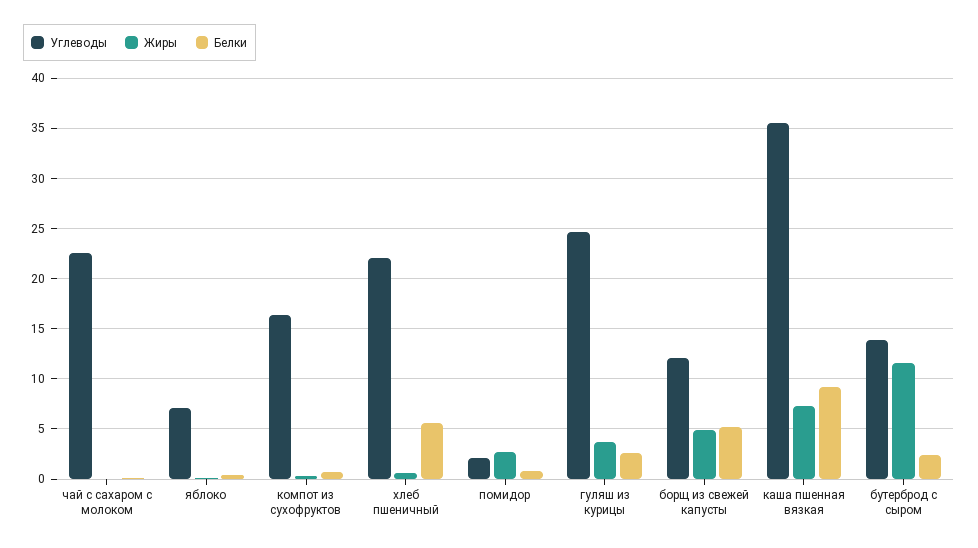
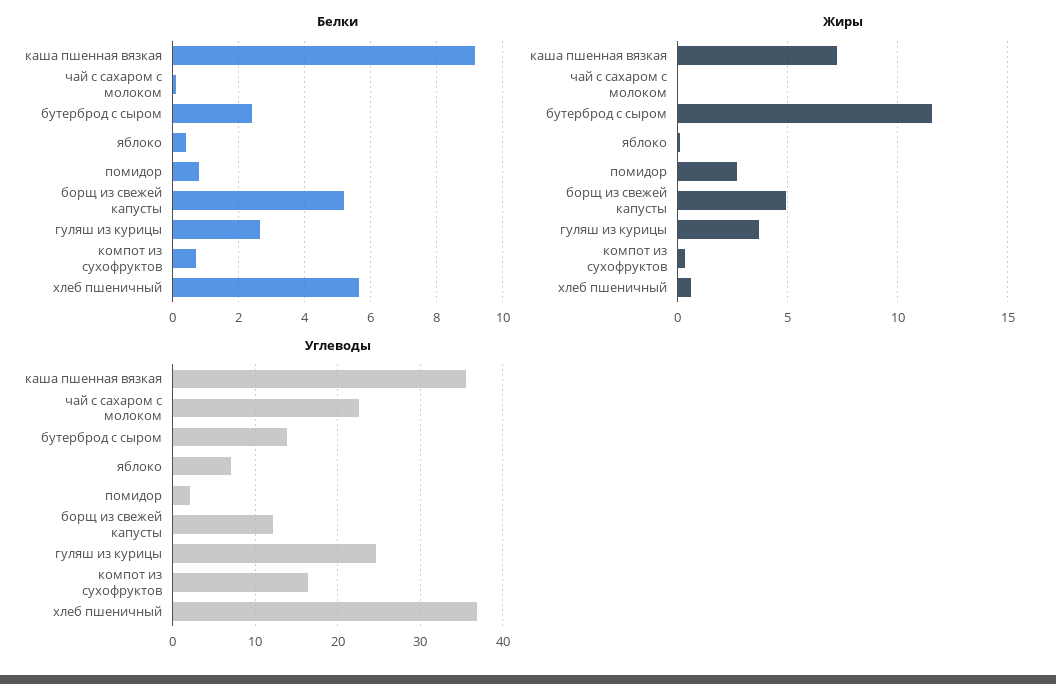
  {
    "Углеводы": {
      "чай с сахаром с молоком": 23,
      "яблоко": 7,
      "компот из сухофруктов": 16,
-     "хлеб пшеничный": 22,
+     "хлеб пшеничный": 37,
      "помидор": 2,
      "гуляш из курицы": 25,
      "борщ из свежей капусты": 12,
      "каша пшенная вязкая": 36,
      "бутерброд с сыром": 14
    },
    "Жиры": {
      "чай с сахаром с молоком": 0,
      "яблоко": 0,
      "компот из сухофруктов": 0.5,
      "хлеб пшеничный": 0.5,
      "помидор": 2.5,
      "гуляш из курицы": 3.5,
      "борщ из свежей капусты": 5,
      "каша пшенная вязкая": 7.5,
      "бутерброд с сыром": 11.5
    },
    "Белки": {
      "чай с сахаром с молоком": 0.2,
      "яблоко": 0.4,
      "компот из сухофруктов": 0.8,
      "хлеб пшеничный": 5.6,
      "помидор": 0.8,
      "гуляш из курицы": 2.6,
      "борщ из свежей капусты": 5.2,
      "каша пшенная вязкая": 9.2,
      "бутерброд с сыром": 2.4
    }
  }

